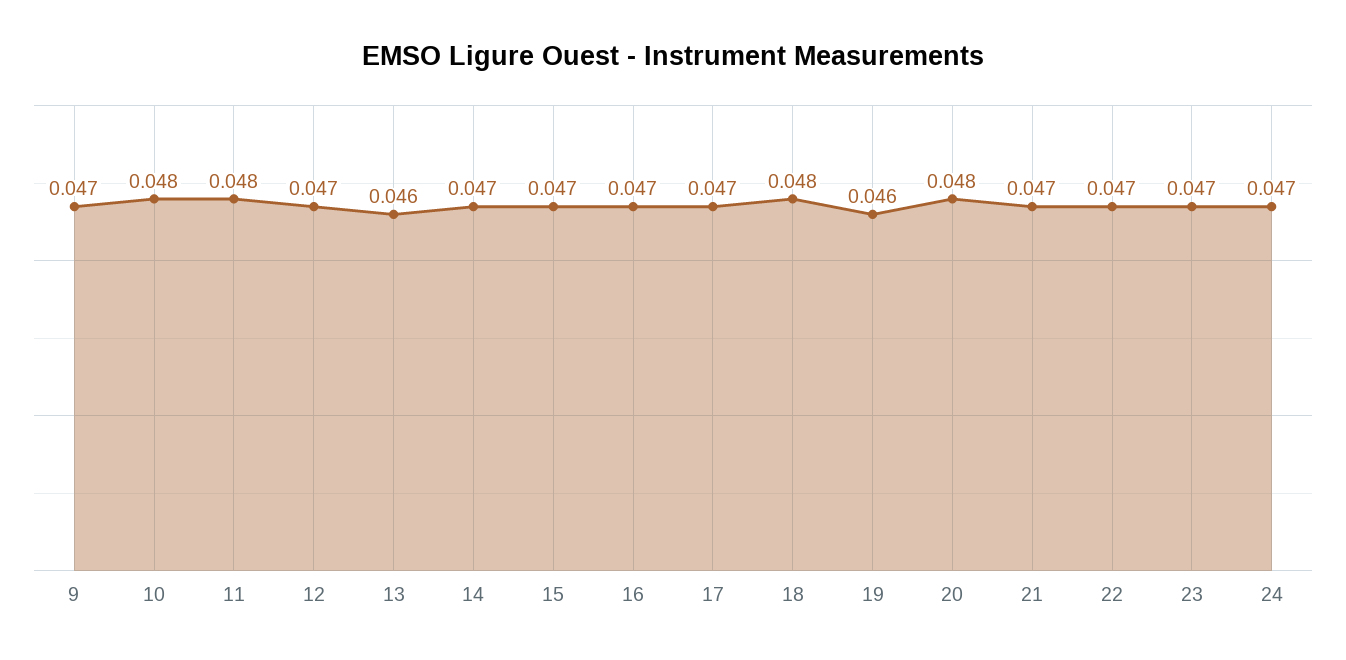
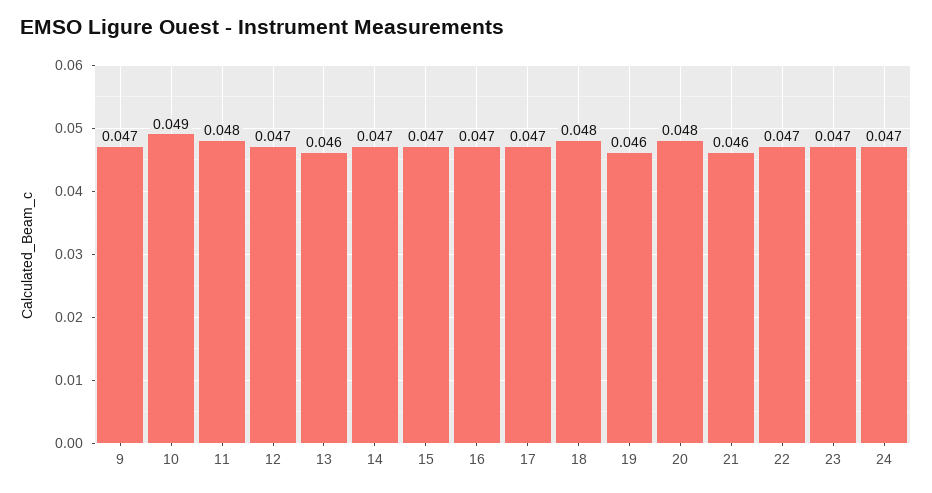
  {
    "9": 0.047,
-   "10": 0.048,
+   "10": 0.049,
    "11": 0.048,
    "12": 0.047,
    "13": 0.046,
    "14": 0.047,
    "15": 0.047,
    "16": 0.047,
    "17": 0.047,
    "18": 0.048,
    "19": 0.046,
    "20": 0.048,
-   "21": 0.047,
+   "21": 0.046,
    "22": 0.047,
    "23": 0.047,
    "24": 0.047
  }

